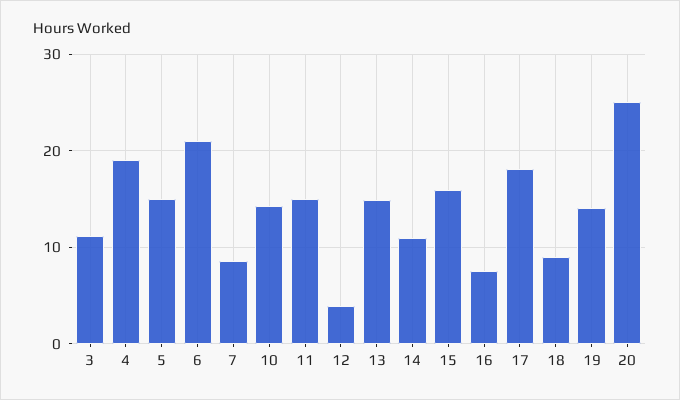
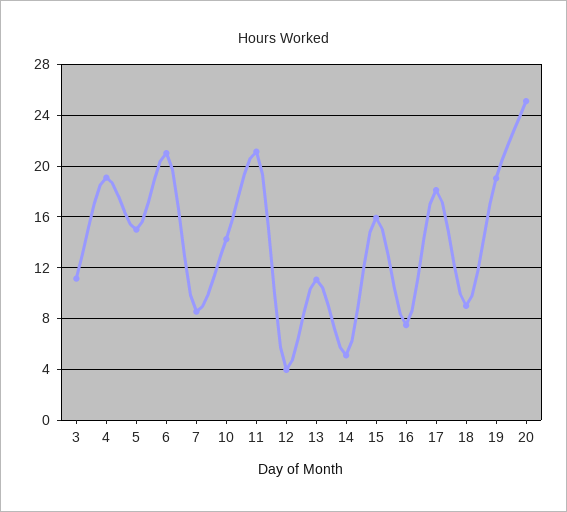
  {
    "3": 11,
    "4": 19,
    "5": 15,
    "6": 21,
    "7": 8.5,
    "10": 14.5,
-   "11": 15,
+   "11": 21,
    "12": 4,
-   "13": 15,
+   "13": 11,
-   "14": 11,
+   "14": 5,
    "15": 16,
    "16": 7.5,
    "17": 18,
    "18": 9,
-   "19": 14,
+   "19": 19,
    "20": 25
  }

